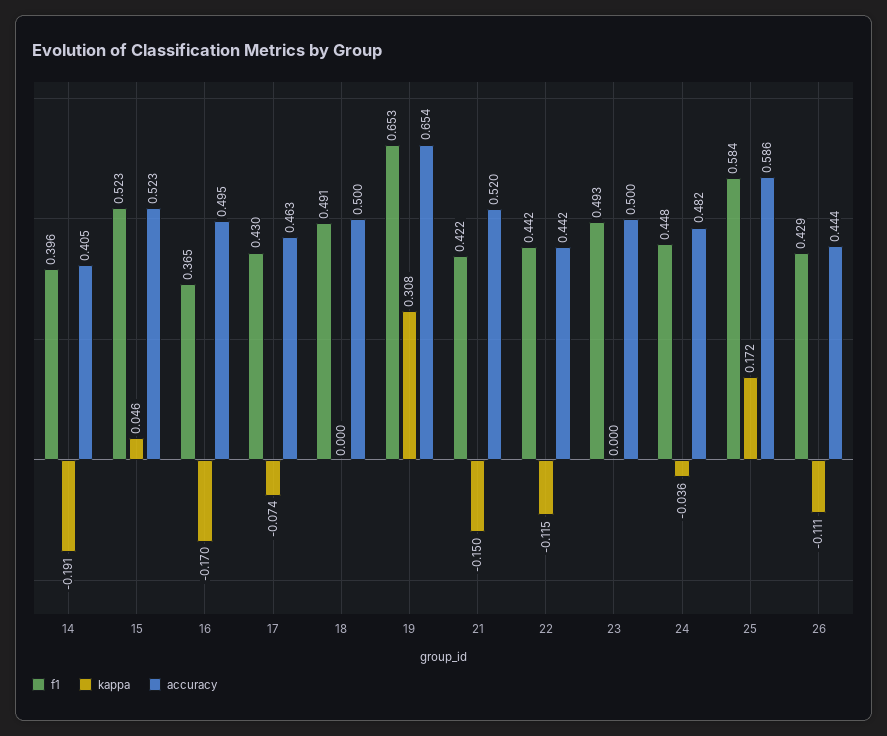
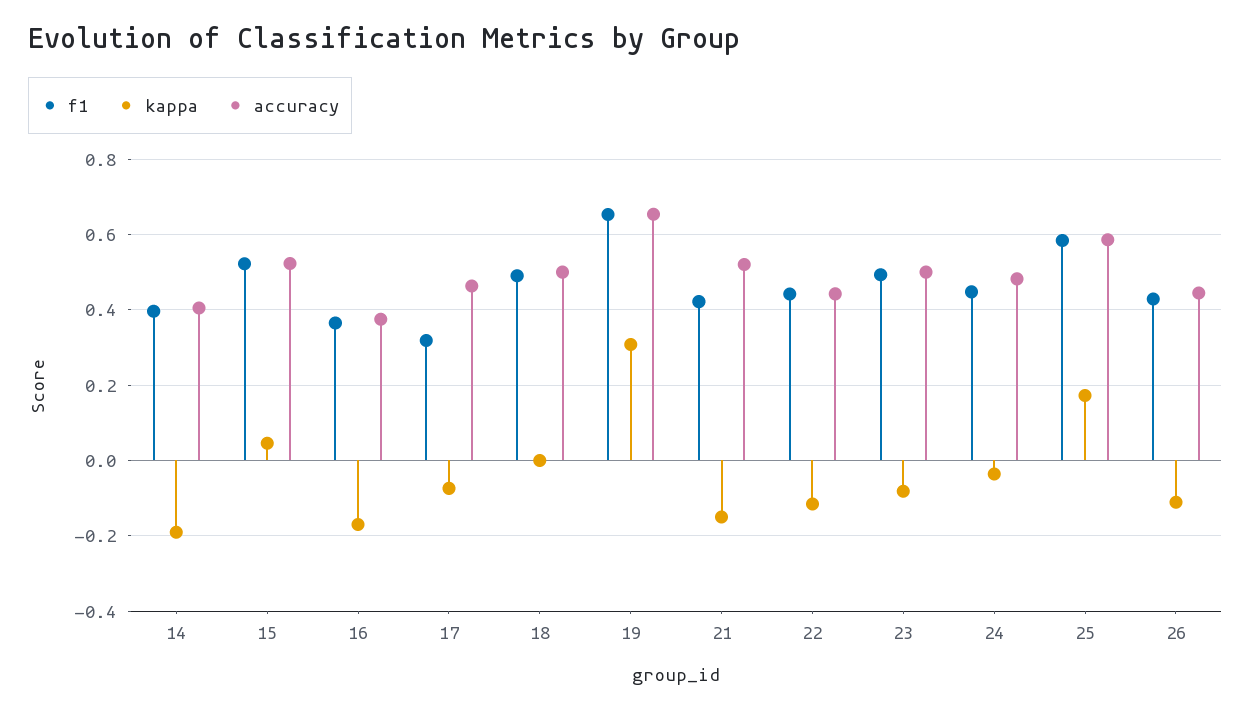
  {
    "f1": {
      "14": 0.396,
      "15": 0.523,
      "16": 0.365,
-     "17": 0.43,
+     "17": 0.32,
      "18": 0.491,
      "19": 0.653,
      "21": 0.422,
      "22": 0.442,
      "23": 0.493,
      "24": 0.448,
      "25": 0.584,
      "26": 0.429
    },
    "kappa": {
      "14": -0.191,
      "15": 0.046,
      "16": -0.17,
      "17": -0.074,
      "18": 0,
      "19": 0.308,
      "21": -0.15,
      "22": -0.115,
-     "23": 0,
+     "23": -0.08,
      "24": -0.036,
      "25": 0.172,
      "26": -0.111
    },
    "accuracy": {
      "14": 0.405,
      "15": 0.523,
-     "16": 0.495,
+     "16": 0.38,
      "17": 0.463,
      "18": 0.5,
      "19": 0.654,
      "21": 0.52,
      "22": 0.442,
      "23": 0.5,
      "24": 0.482,
      "25": 0.586,
      "26": 0.444
    }
  }

